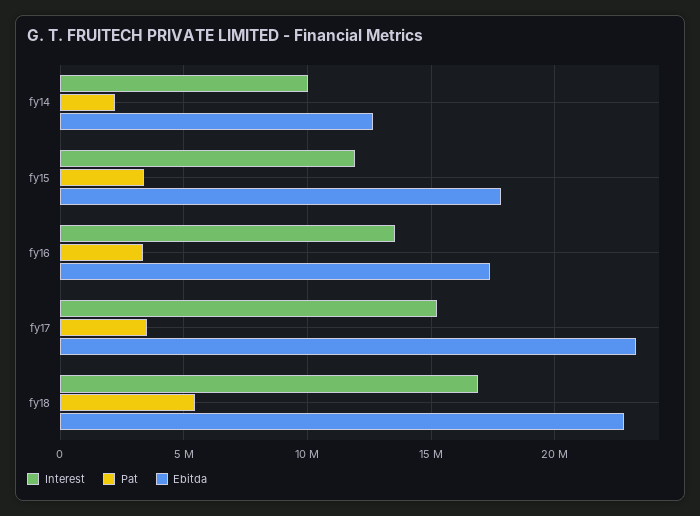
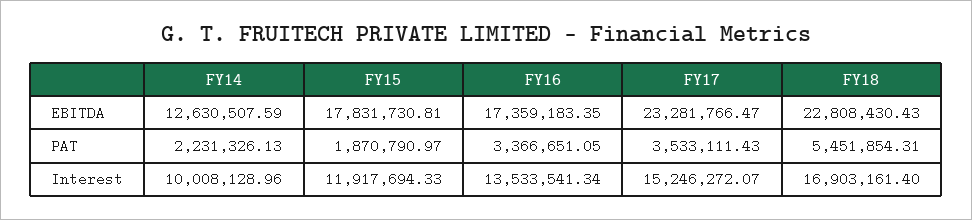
  {
    "Interest": {
      "fy14": 10008128.96,
      "fy15": 11917694.33,
      "fy16": 13533541.34,
      "fy17": 15246272.07,
      "fy18": 16903161.4
    },
    "Pat": {
      "fy14": 2231326.13,
-     "fy15": 3500000,
+     "fy15": 1870790.97,
      "fy16": 3366651.05,
      "fy17": 3533111.43,
      "fy18": 5451854.31
    },
    "Ebitda": {
      "fy14": 12630507.59,
      "fy15": 17831730.81,
      "fy16": 17359183.35,
      "fy17": 23281766.47,
      "fy18": 22808430.43
    }
  }

